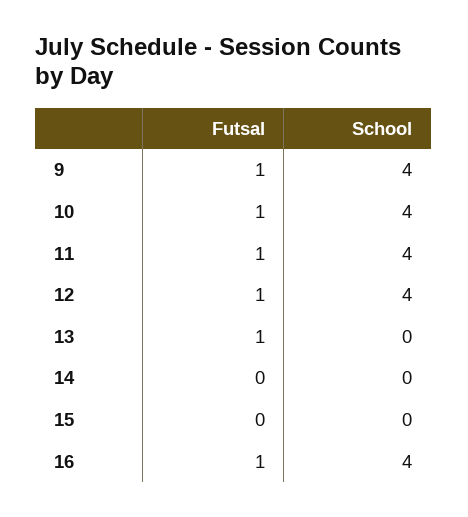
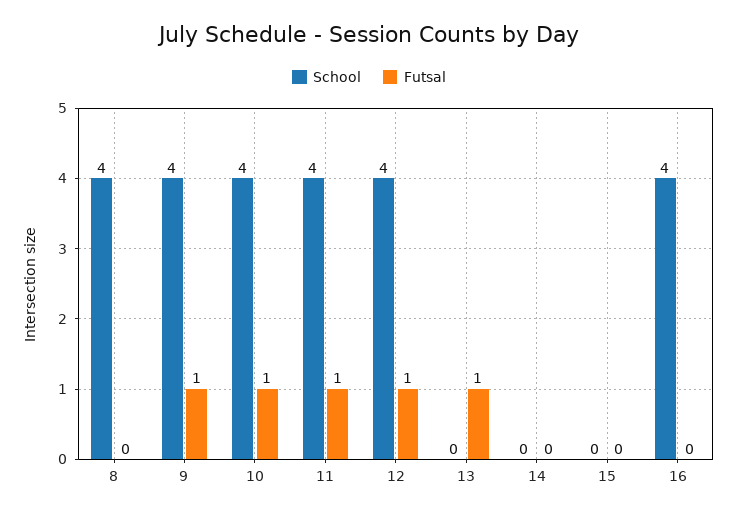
  {
    "Futsal": {
      "9": 1,
      "10": 1,
      "11": 1,
      "12": 1,
      "13": 1,
      "14": 0,
      "15": 0,
-     "16": 1
+     "16": 0,
+     "8": 0
    },
    "School": {
      "9": 4,
      "10": 4,
      "11": 4,
      "12": 4,
      "13": 0,
      "14": 0,
      "15": 0,
-     "16": 4
+     "16": 4,
+     "8": 4
    }
  }

